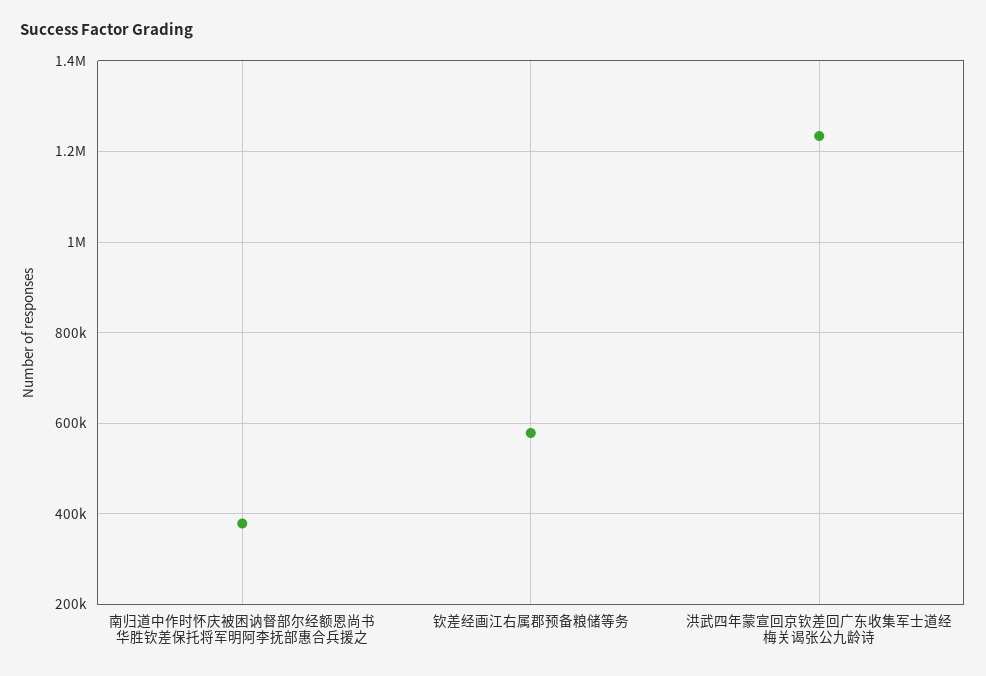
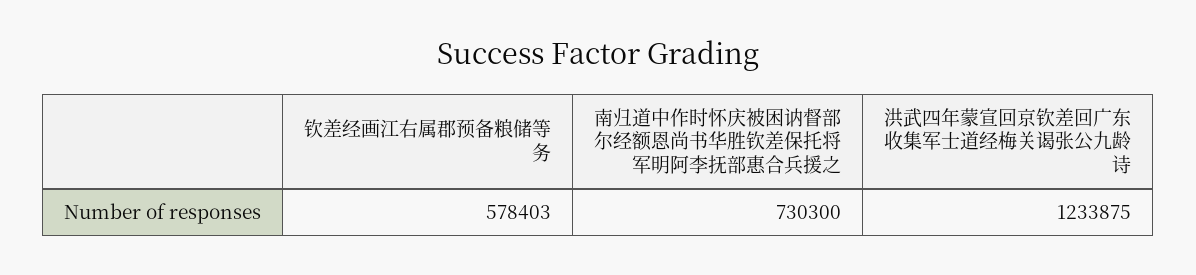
  {
-   "南归道中作时怀庆被困讷督部尔经额恩尚书华胜钦差保托将军明阿李抚部惠合兵援之": 380000,
+   "南归道中作时怀庆被困讷督部尔经额恩尚书华胜钦差保托将军明阿李抚部惠合兵援之": 730300,
    "钦差经画江右属郡预备粮储等务": 578403,
    "洪武四年蒙宣回京钦差回广东收集军士道经梅关谒张公九龄诗": 1233875
  }

